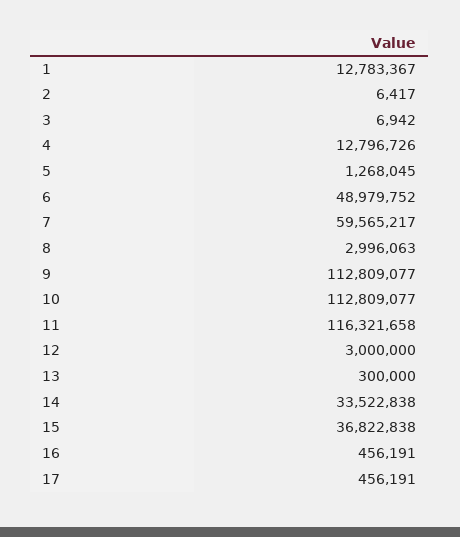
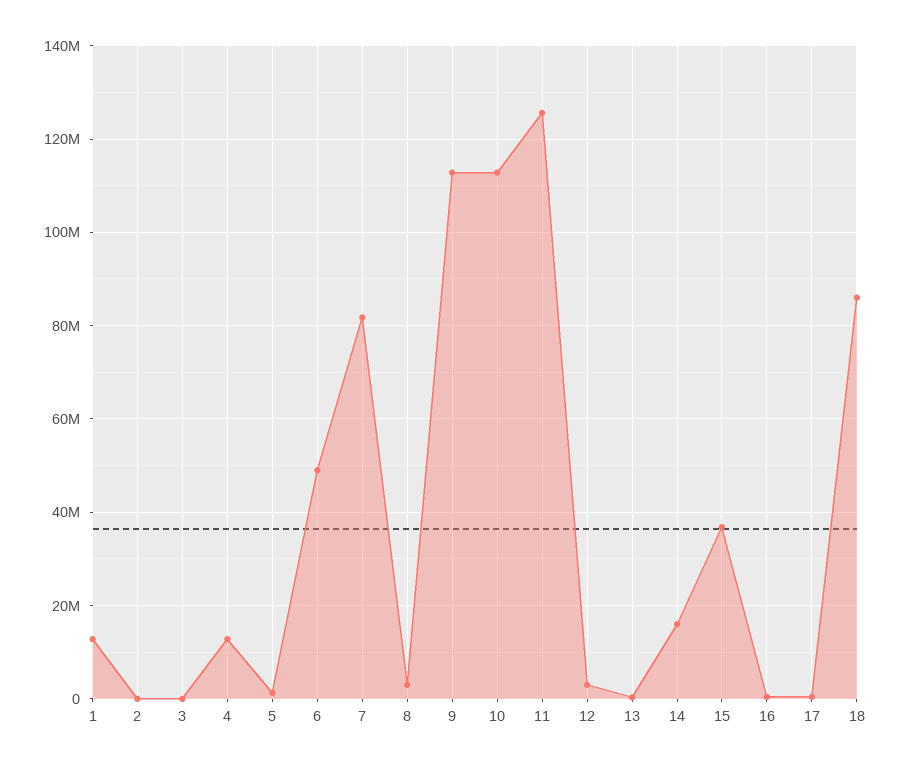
  {
    "1": 12783367,
    "2": 6417,
    "3": 6942,
    "4": 12796726,
    "5": 1268045,
    "6": 48979752,
-   "7": 59565217,
+   "7": 82000000,
    "8": 2996063,
    "9": 112809077,
    "10": 112809077,
-   "11": 116321658,
+   "11": 126000000,
    "12": 3000000,
    "13": 300000,
-   "14": 33522838,
+   "14": 16000000,
    "15": 36822838,
    "16": 456191,
-   "17": 456191
+   "17": 456191,
+   "18": 86000000
  }

